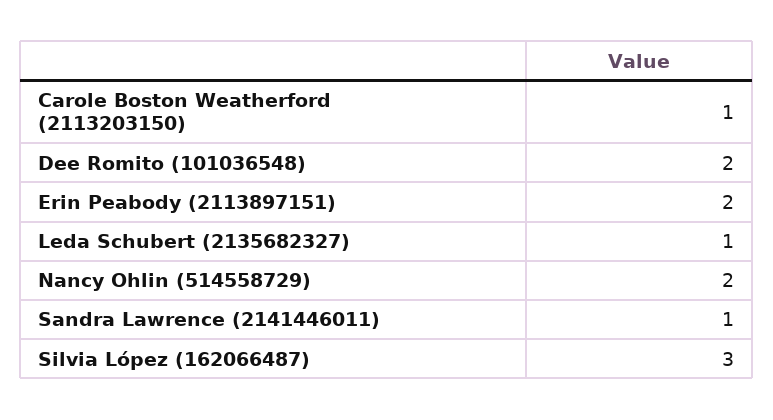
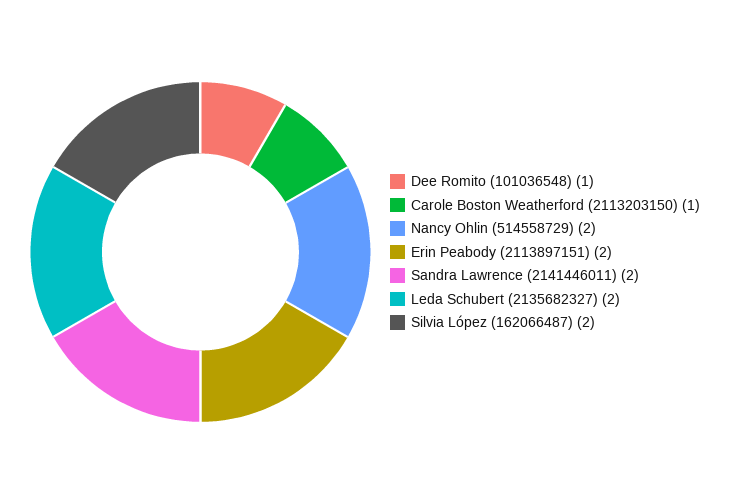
  {
    "Carole Boston Weatherford (2113203150)": 1,
-   "Dee Romito (101036548)": 2,
+   "Dee Romito (101036548)": 1,
    "Erin Peabody (2113897151)": 2,
-   "Leda Schubert (2135682327)": 1,
+   "Leda Schubert (2135682327)": 2,
    "Nancy Ohlin (514558729)": 2,
-   "Sandra Lawrence (2141446011)": 1,
+   "Sandra Lawrence (2141446011)": 2,
-   "Silvia López (162066487)": 3
+   "Silvia López (162066487)": 2
  }

